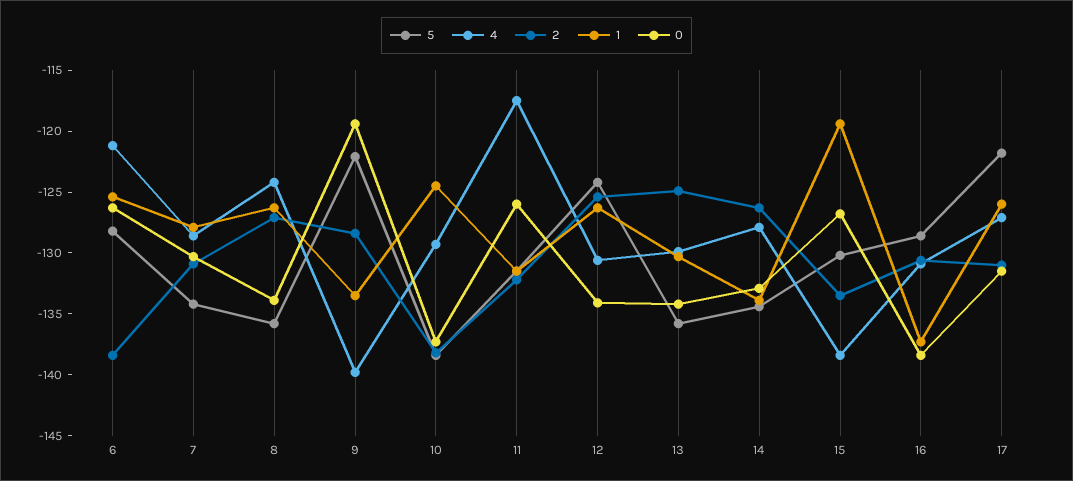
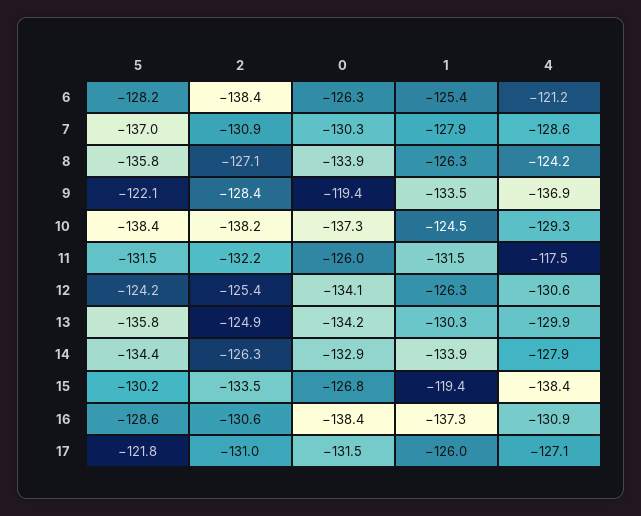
  {
    "5": {
      "6": -128.2,
-     "7": -134,
+     "7": -137,
      "8": -135.8,
      "9": -122.1,
      "10": -138.4,
      "11": -131.5,
      "12": -124.2,
      "13": -135.8,
      "14": -134.4,
      "15": -130.2,
      "16": -128.6,
      "17": -121.8
    },
    "4": {
      "6": -121.2,
      "7": -128.6,
      "8": -124.2,
-     "9": -140,
+     "9": -136.9,
      "10": -129.3,
      "11": -117.5,
      "12": -130.6,
      "13": -129.9,
      "14": -127.9,
      "15": -138.4,
      "16": -130.9,
      "17": -127.1
    },
    "2": {
      "6": -138.4,
      "7": -130.9,
      "8": -127.1,
      "9": -128.4,
      "10": -138.2,
      "11": -132.2,
      "12": -125.4,
      "13": -124.9,
      "14": -126.3,
      "15": -133.5,
      "16": -130.6,
      "17": -131
    },
    "1": {
      "6": -125.4,
      "7": -127.9,
      "8": -126.3,
      "9": -133.5,
      "10": -124.5,
      "11": -131.5,
      "12": -126.3,
      "13": -130.3,
      "14": -133.9,
      "15": -119.4,
      "16": -137.3,
      "17": -126
    },
    "0": {
      "6": -126.3,
      "7": -130.3,
      "8": -133.9,
      "9": -119.4,
      "10": -137.3,
      "11": -126,
      "12": -134.1,
      "13": -134.2,
      "14": -132.9,
      "15": -126.8,
      "16": -138.4,
      "17": -131.5
    }
  }

